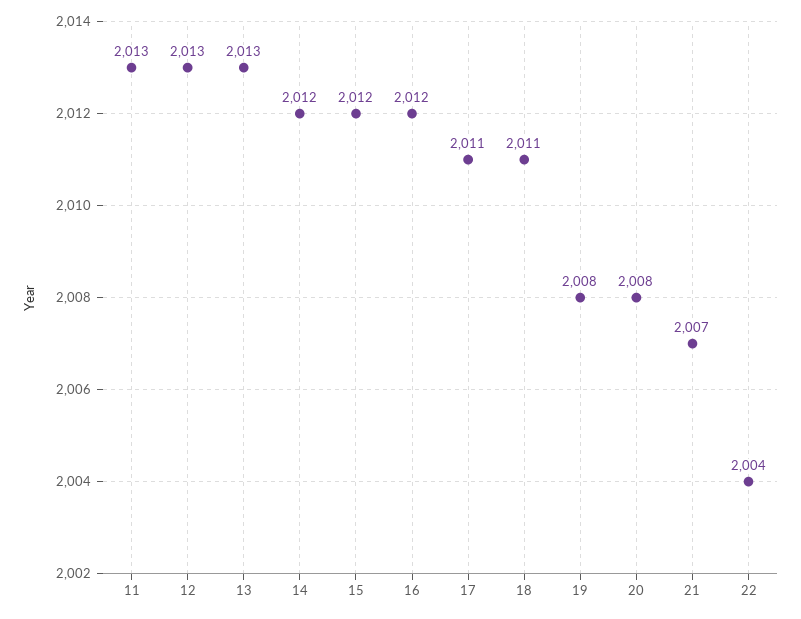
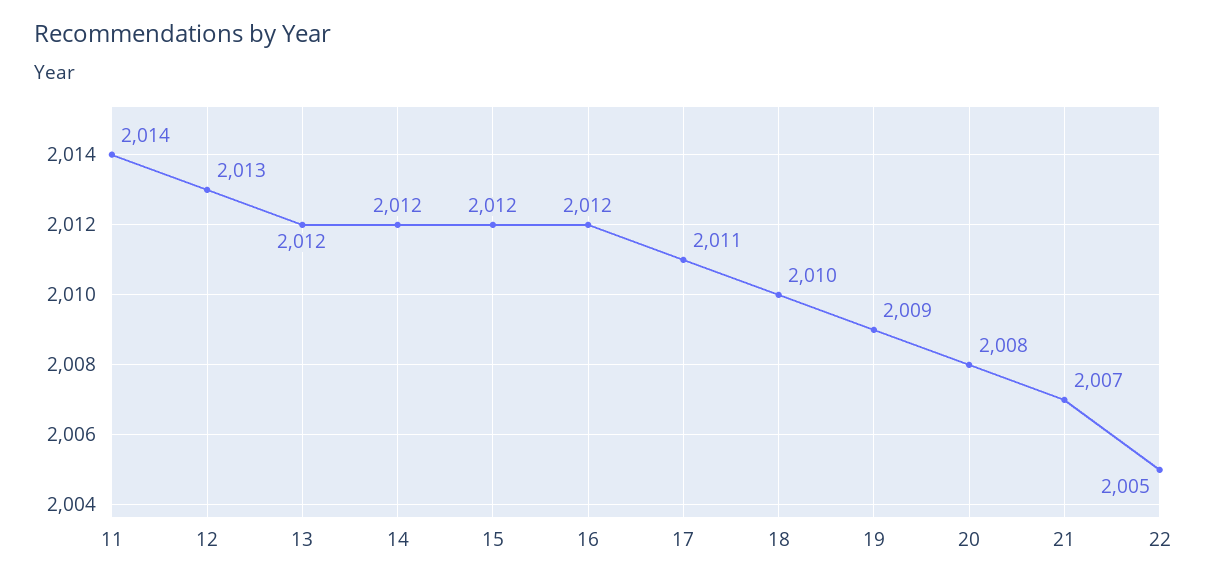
  {
-   "11": 2013,
+   "11": 2014,
    "12": 2013,
-   "13": 2013,
+   "13": 2012,
    "14": 2012,
    "15": 2012,
    "16": 2012,
    "17": 2011,
-   "18": 2011,
+   "18": 2010,
-   "19": 2008,
+   "19": 2009,
    "20": 2008,
    "21": 2007,
-   "22": 2004
+   "22": 2005
  }

